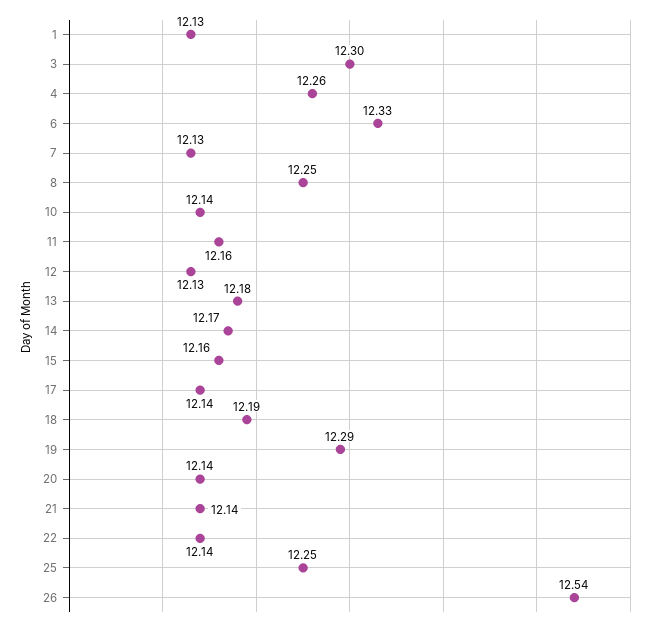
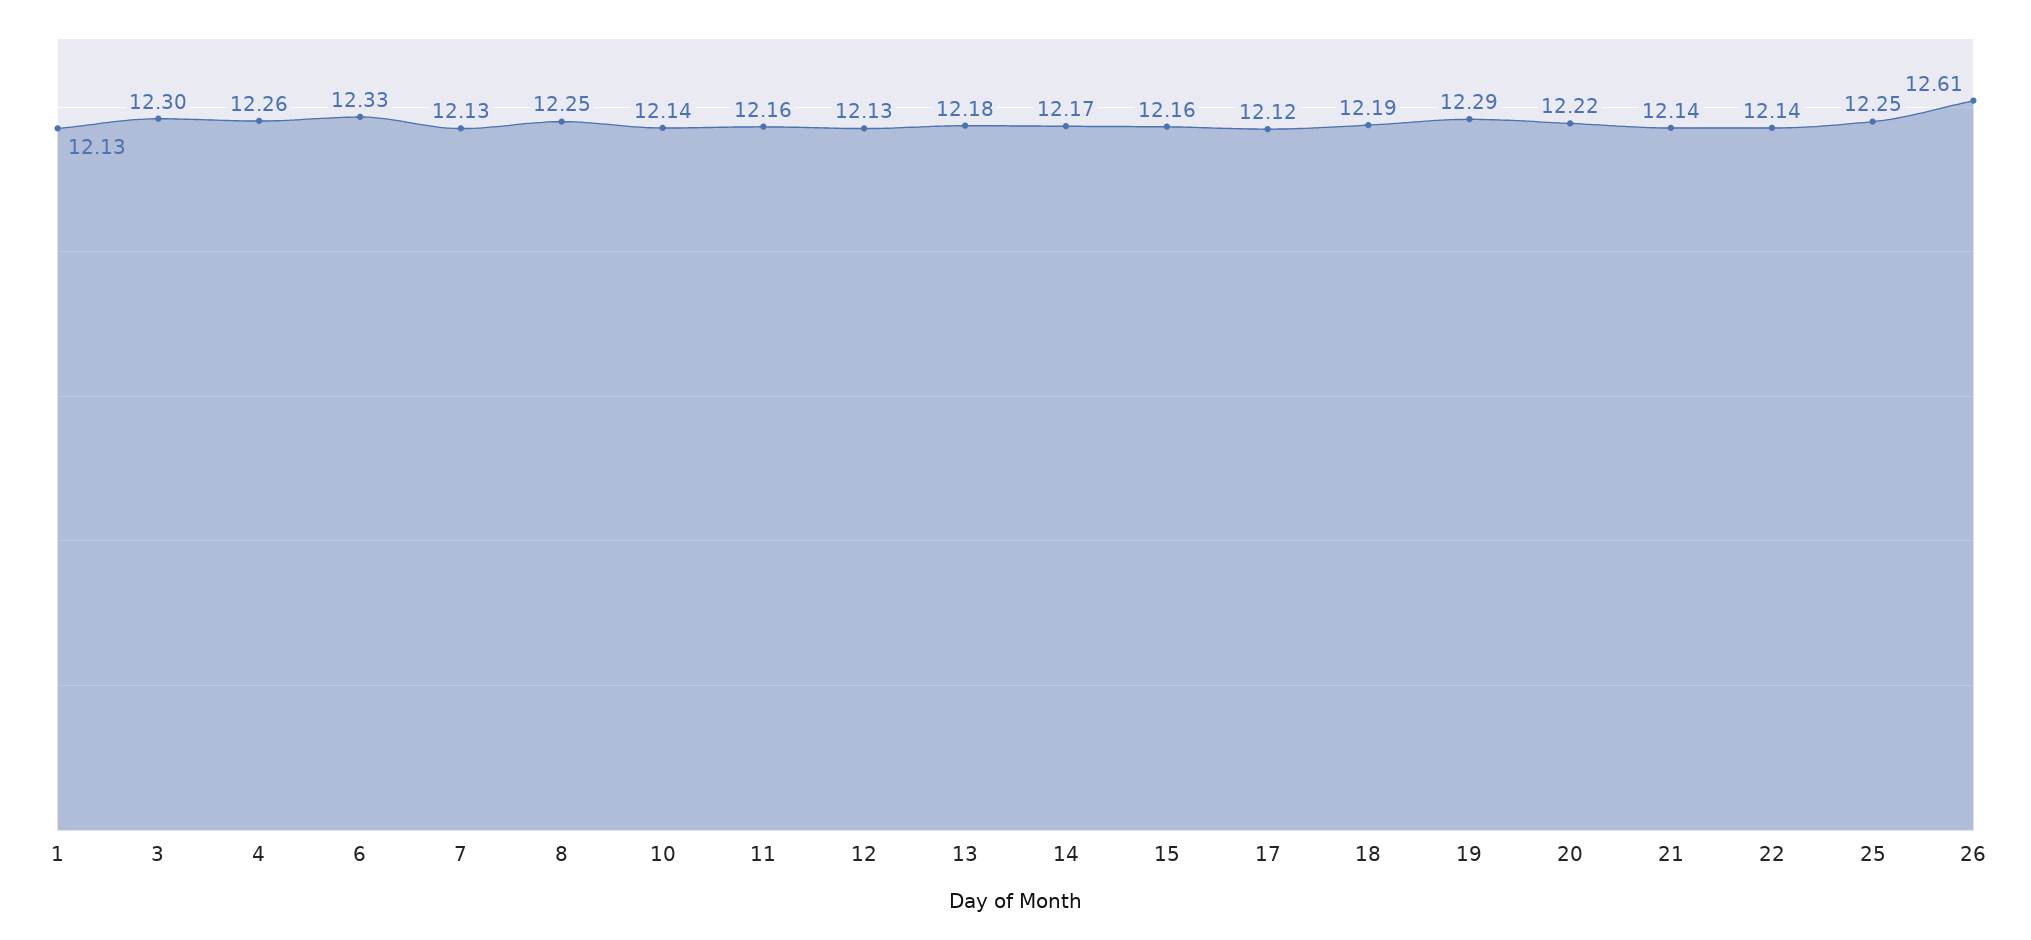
  {
    "1": 12.13,
    "3": 12.3,
    "4": 12.26,
    "6": 12.33,
    "7": 12.13,
    "8": 12.25,
    "10": 12.14,
    "11": 12.16,
    "12": 12.13,
    "13": 12.18,
    "14": 12.17,
    "15": 12.16,
-   "17": 12.14,
+   "17": 12.12,
    "18": 12.19,
    "19": 12.29,
-   "20": 12.14,
+   "20": 12.22,
    "21": 12.14,
    "22": 12.14,
    "25": 12.25,
-   "26": 12.54
+   "26": 12.61
  }

